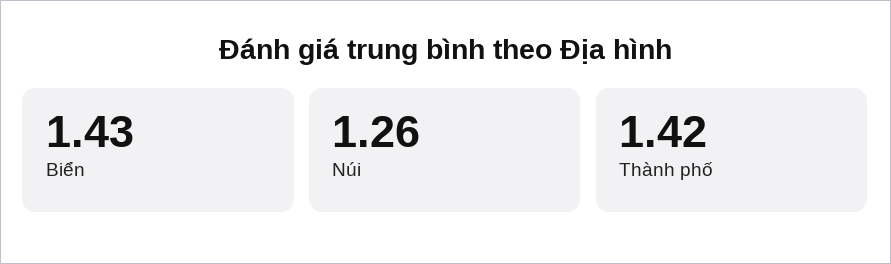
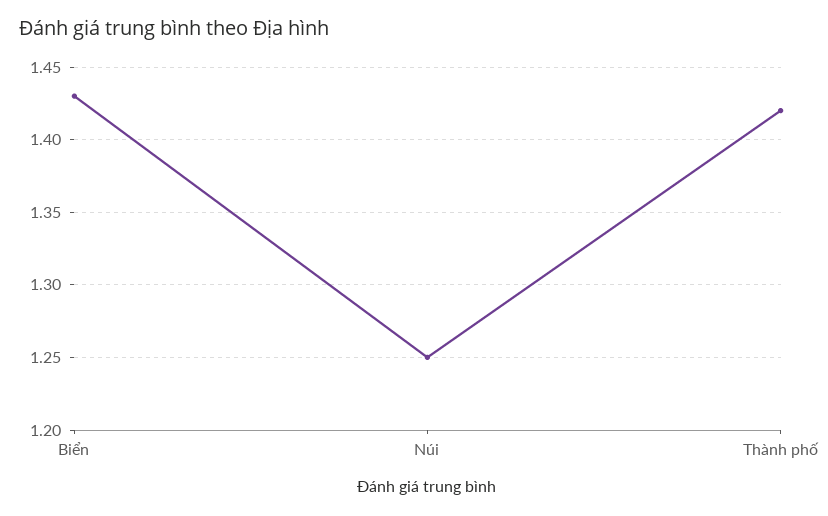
  {
    "Biển": 1.43,
-   "Núi": 1.26,
+   "Núi": 1.25,
    "Thành phố": 1.42
  }

